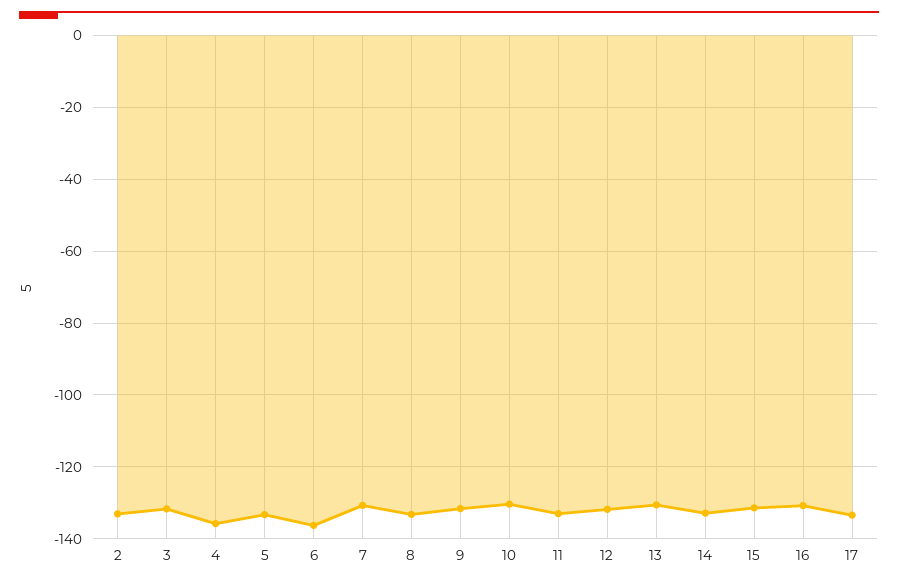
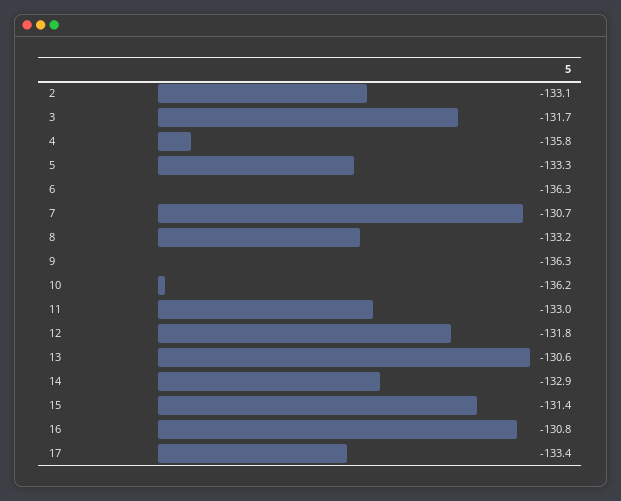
  {
    "2": -133.1,
    "3": -131.7,
    "4": -135.8,
    "5": -133.3,
    "6": -136.3,
    "7": -130.7,
    "8": -133.2,
-   "9": -132,
+   "9": -136.3,
-   "10": -130,
+   "10": -136.2,
    "11": -133,
    "12": -131.8,
    "13": -130.6,
    "14": -132.9,
    "15": -131.4,
    "16": -130.8,
    "17": -133.4
  }

